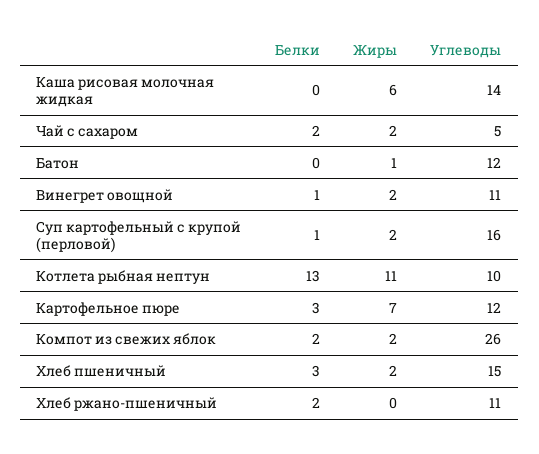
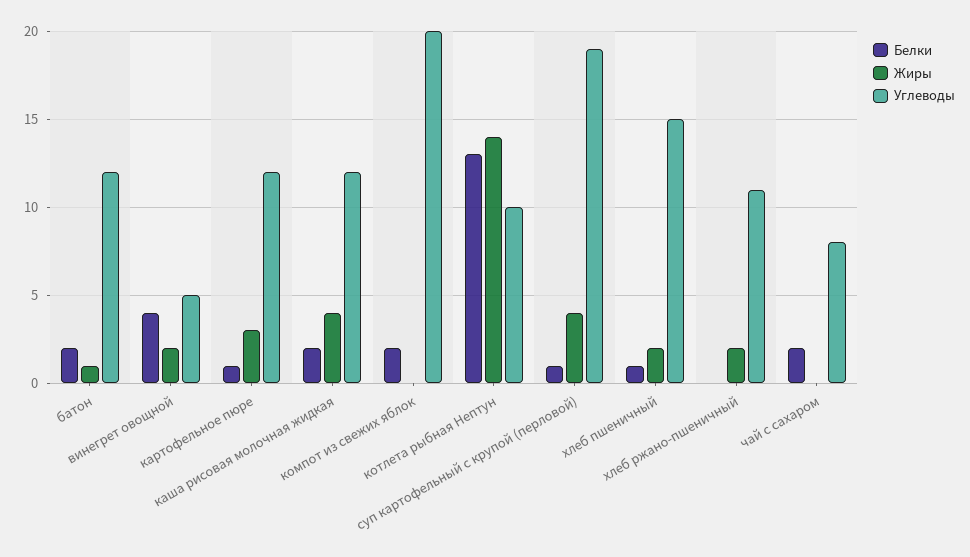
  {
    "Белки": {
-     "Каша рисовая молочная жидкая": 0,
+     "Каша рисовая молочная жидкая": 2,
      "Чай с сахаром": 2,
-     "Батон": 0,
+     "Батон": 2,
-     "Винегрет овощной": 1,
+     "Винегрет овощной": 4,
      "Суп картофельный с крупой (перловой)": 1,
      "Котлета рыбная нептун": 13,
-     "Картофельное пюре": 3,
+     "Картофельное пюре": 1,
      "Компот из свежих яблок": 2,
-     "Хлеб пшеничный": 3,
+     "Хлеб пшеничный": 1,
-     "Хлеб ржано-пшеничный": 2
+     "Хлеб ржано-пшеничный": 0
    },
    "Жиры": {
-     "Каша рисовая молочная жидкая": 6,
+     "Каша рисовая молочная жидкая": 4,
-     "Чай с сахаром": 2,
+     "Чай с сахаром": 0,
      "Батон": 1,
      "Винегрет овощной": 2,
-     "Суп картофельный с крупой (перловой)": 2,
+     "Суп картофельный с крупой (перловой)": 4,
-     "Котлета рыбная нептун": 11,
+     "Котлета рыбная нептун": 14,
-     "Картофельное пюре": 7,
+     "Картофельное пюре": 3,
-     "Компот из свежих яблок": 2,
+     "Компот из свежих яблок": 0,
      "Хлеб пшеничный": 2,
-     "Хлеб ржано-пшеничный": 0
+     "Хлеб ржано-пшеничный": 2
    },
    "Углеводы": {
-     "Каша рисовая молочная жидкая": 14,
+     "Каша рисовая молочная жидкая": 12,
-     "Чай с сахаром": 5,
+     "Чай с сахаром": 8,
      "Батон": 12,
-     "Винегрет овощной": 11,
+     "Винегрет овощной": 5,
-     "Суп картофельный с крупой (перловой)": 16,
+     "Суп картофельный с крупой (перловой)": 19,
      "Котлета рыбная нептун": 10,
      "Картофельное пюре": 12,
-     "Компот из свежих яблок": 26,
+     "Компот из свежих яблок": 20,
      "Хлеб пшеничный": 15,
      "Хлеб ржано-пшеничный": 11
    }
  }

